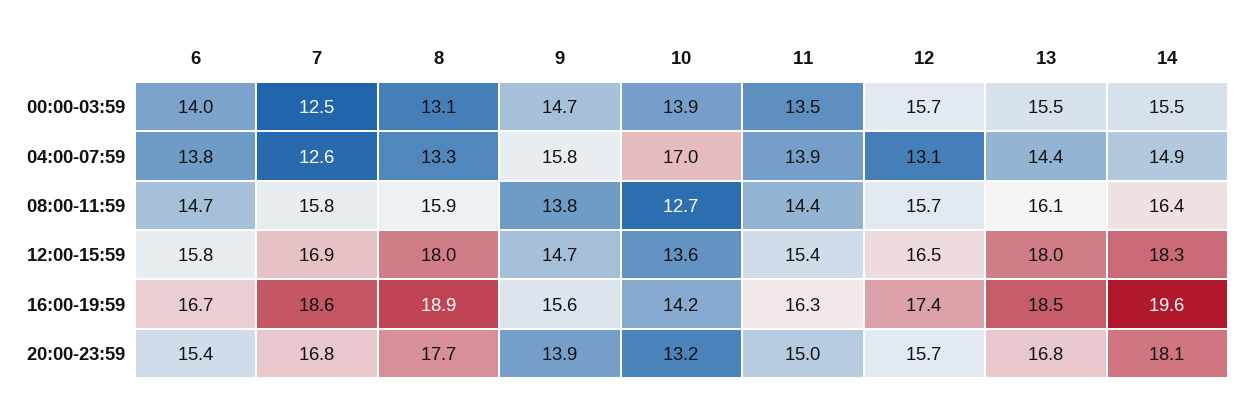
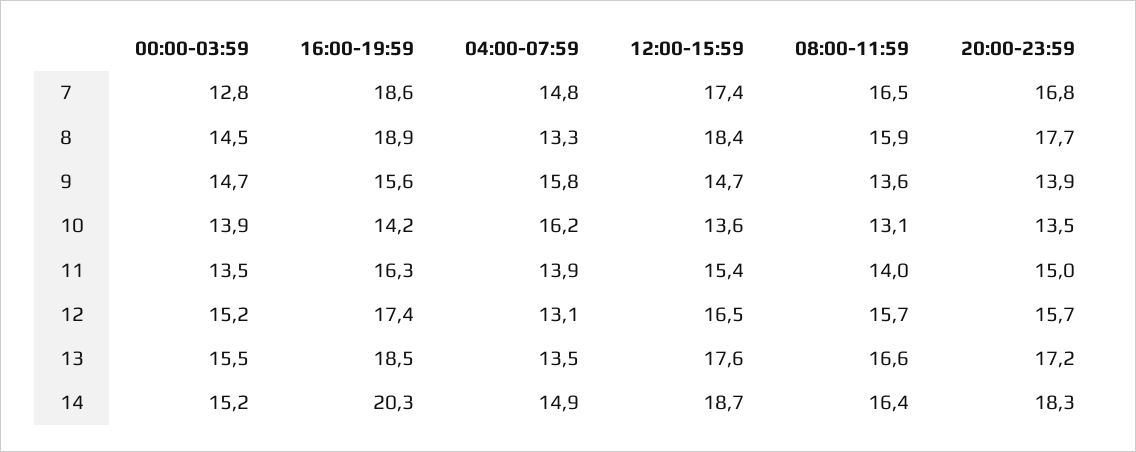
  {
-   "6": {
-     "00:00-03:59": 14,
-     "04:00-07:59": 13.8,
-     "08:00-11:59": 14.7,
-     "12:00-15:59": 15.8,
-     "16:00-19:59": 16.7,
-     "20:00-23:59": 15.4
-   },
    "7": {
-     "00:00-03:59": 12.5,
+     "00:00-03:59": 12.8,
-     "04:00-07:59": 12.6,
+     "04:00-07:59": 14.8,
-     "08:00-11:59": 15.8,
+     "08:00-11:59": 16.5,
-     "12:00-15:59": 16.9,
+     "12:00-15:59": 17.4,
      "16:00-19:59": 18.6,
      "20:00-23:59": 16.8
    },
    "8": {
-     "00:00-03:59": 13.1,
+     "00:00-03:59": 14.5,
      "04:00-07:59": 13.3,
      "08:00-11:59": 15.9,
-     "12:00-15:59": 18,
+     "12:00-15:59": 18.4,
      "16:00-19:59": 18.9,
      "20:00-23:59": 17.7
    },
    "9": {
      "00:00-03:59": 14.7,
      "04:00-07:59": 15.8,
-     "08:00-11:59": 13.8,
+     "08:00-11:59": 13.6,
      "12:00-15:59": 14.7,
      "16:00-19:59": 15.6,
      "20:00-23:59": 13.9
    },
    "10": {
      "00:00-03:59": 13.9,
-     "04:00-07:59": 17,
+     "04:00-07:59": 16.2,
-     "08:00-11:59": 12.7,
+     "08:00-11:59": 13.1,
      "12:00-15:59": 13.6,
      "16:00-19:59": 14.2,
-     "20:00-23:59": 13.2
+     "20:00-23:59": 13.5
    },
    "11": {
      "00:00-03:59": 13.5,
      "04:00-07:59": 13.9,
-     "08:00-11:59": 14.4,
+     "08:00-11:59": 14,
      "12:00-15:59": 15.4,
      "16:00-19:59": 16.3,
      "20:00-23:59": 15
    },
    "12": {
-     "00:00-03:59": 15.7,
+     "00:00-03:59": 15.2,
      "04:00-07:59": 13.1,
      "08:00-11:59": 15.7,
      "12:00-15:59": 16.5,
      "16:00-19:59": 17.4,
      "20:00-23:59": 15.7
    },
    "13": {
      "00:00-03:59": 15.5,
-     "04:00-07:59": 14.4,
+     "04:00-07:59": 13.5,
-     "08:00-11:59": 16.1,
+     "08:00-11:59": 16.6,
-     "12:00-15:59": 18,
+     "12:00-15:59": 17.6,
      "16:00-19:59": 18.5,
-     "20:00-23:59": 16.8
+     "20:00-23:59": 17.2
    },
    "14": {
-     "00:00-03:59": 15.5,
+     "00:00-03:59": 15.2,
      "04:00-07:59": 14.9,
      "08:00-11:59": 16.4,
-     "12:00-15:59": 18.3,
+     "12:00-15:59": 18.7,
-     "16:00-19:59": 19.6,
+     "16:00-19:59": 20.3,
-     "20:00-23:59": 18.1
+     "20:00-23:59": 18.3
    }
  }

